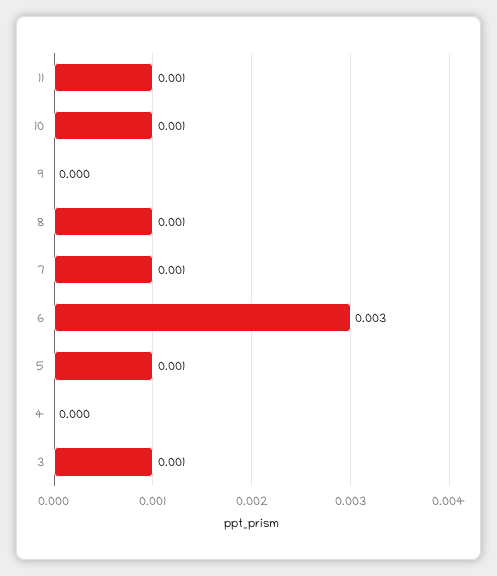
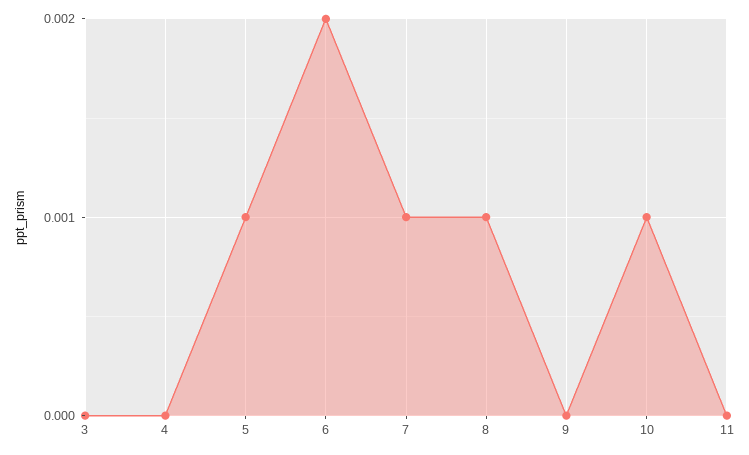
  {
-   "11": 0.001,
+   "11": 0,
    "10": 0.001,
    "9": 0,
    "8": 0.001,
    "7": 0.001,
-   "6": 0.003,
+   "6": 0.002,
    "5": 0.001,
    "4": 0,
-   "3": 0.001
+   "3": 0
  }

